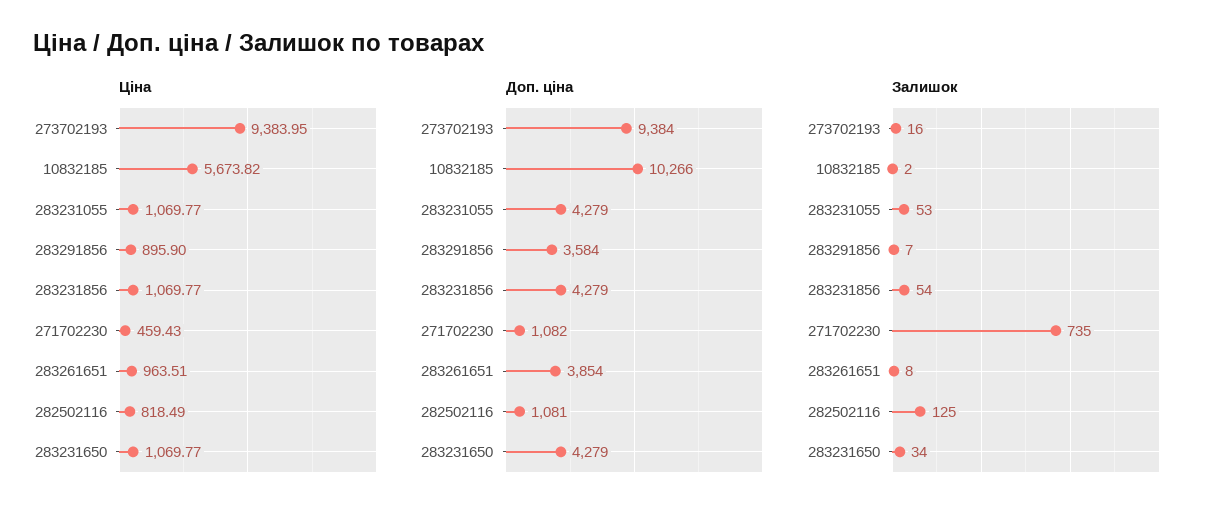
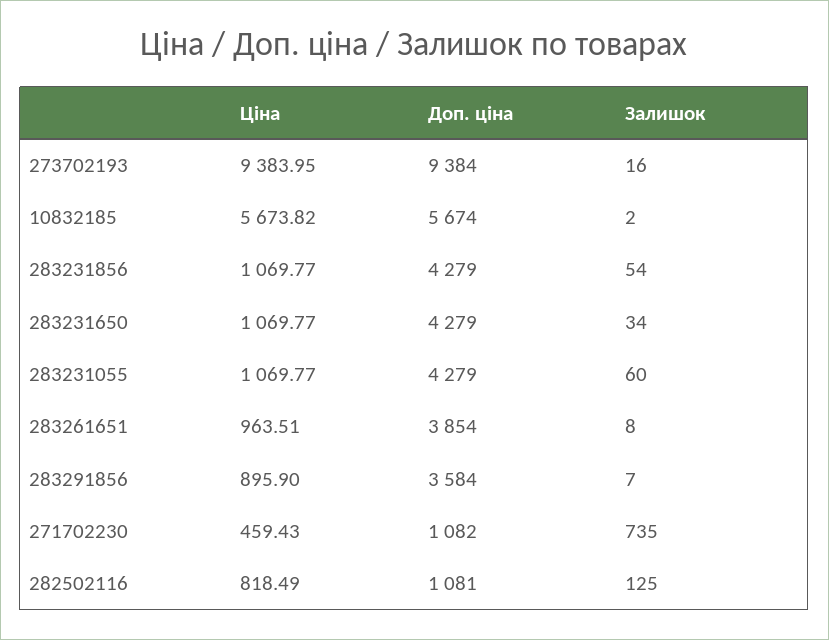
  {
    "Ціна": {
      "273702193": 9383.95,
      "10832185": 5673.82,
      "283231055": 1069.77,
      "283291856": 895.9,
      "283231856": 1069.77,
      "271702230": 459.43,
      "283261651": 963.51,
      "282502116": 818.49,
      "283231650": 1069.77
    },
    "Доп. ціна": {
      "273702193": 9384,
-     "10832185": 10266,
+     "10832185": 5674,
      "283231055": 4279,
      "283291856": 3584,
      "283231856": 4279,
      "271702230": 1082,
      "283261651": 3854,
      "282502116": 1081,
      "283231650": 4279
    },
    "Залишок": {
      "273702193": 16,
      "10832185": 2,
-     "283231055": 53,
+     "283231055": 60,
      "283291856": 7,
      "283231856": 54,
      "271702230": 735,
      "283261651": 8,
      "282502116": 125,
      "283231650": 34
    }
  }

